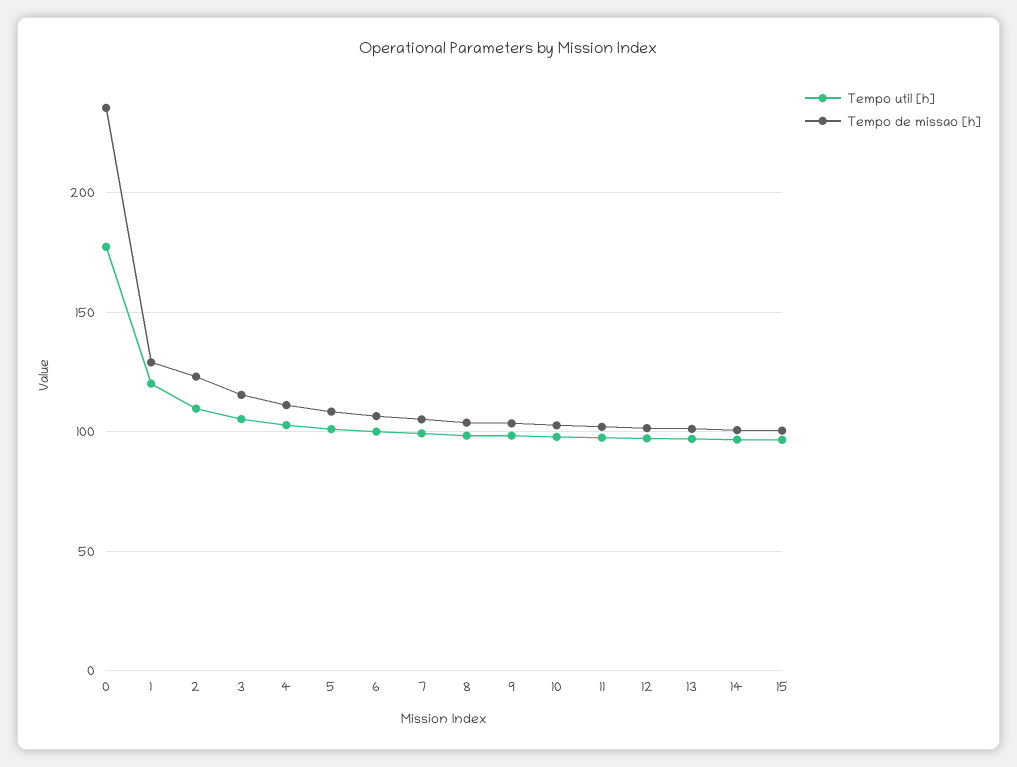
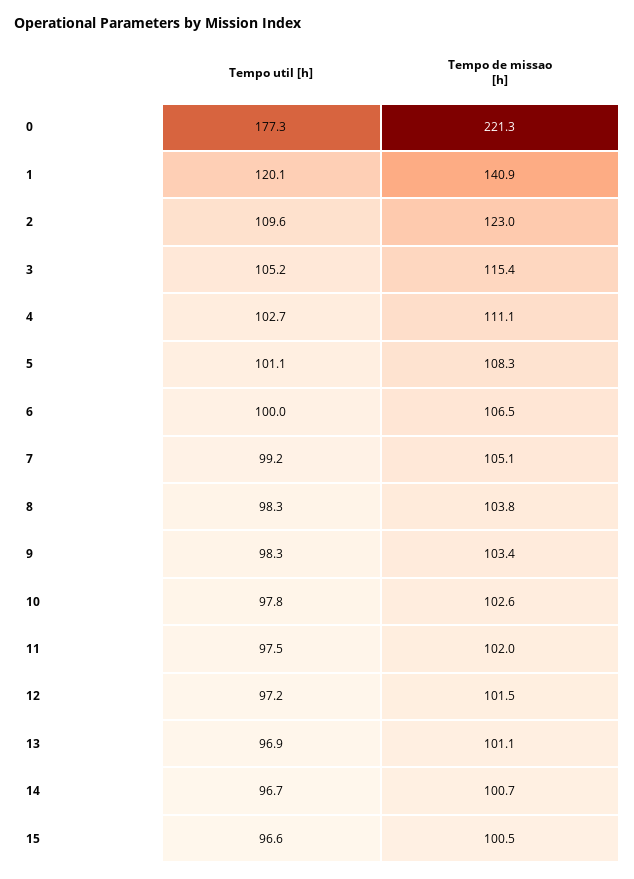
  {
    "Tempo util [h]": {
      "0": 177.3,
      "1": 120.1,
      "2": 109.6,
      "3": 105.2,
      "4": 102.7,
      "5": 101.1,
      "6": 100,
      "7": 99.2,
      "8": 98.3,
      "9": 98.3,
      "10": 97.8,
      "11": 97.5,
      "12": 97.2,
      "13": 96.9,
      "14": 96.7,
      "15": 96.6
    },
    "Tempo de missao [h]": {
-     "0": 235,
+     "0": 221.3,
-     "1": 130,
+     "1": 140.9,
      "2": 123,
      "3": 115.4,
      "4": 111.1,
      "5": 108.3,
      "6": 106.5,
      "7": 105.1,
      "8": 103.8,
      "9": 103.4,
      "10": 102.6,
      "11": 102,
      "12": 101.5,
      "13": 101.1,
      "14": 100.7,
      "15": 100.5
    }
  }

